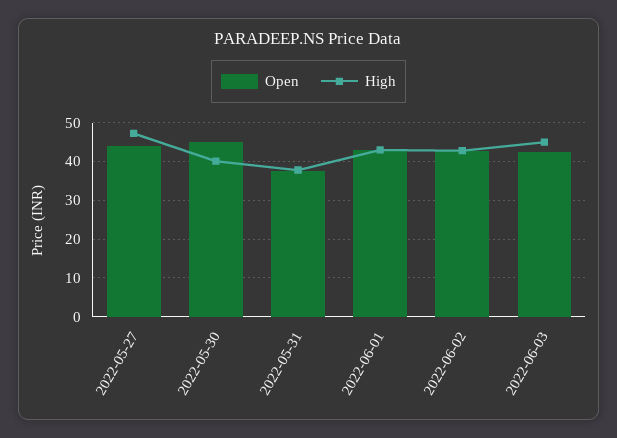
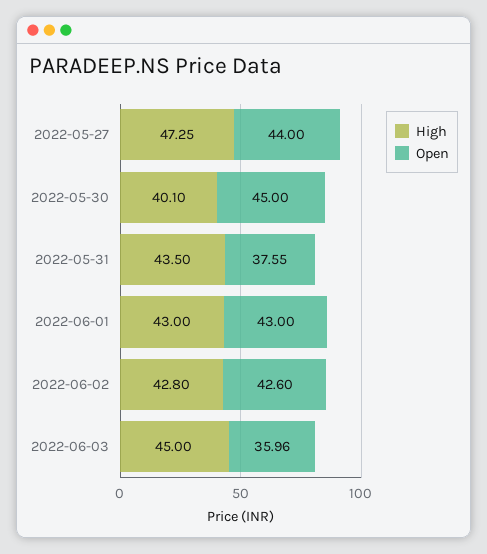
  {
    "Open": {
      "2022-05-27": 44,
      "2022-05-30": 45,
      "2022-05-31": 37.55,
      "2022-06-01": 43,
      "2022-06-02": 42.6,
-     "2022-06-03": 42
+     "2022-06-03": 35.96
    },
    "High": {
      "2022-05-27": 47.25,
      "2022-05-30": 40.1,
-     "2022-05-31": 38,
+     "2022-05-31": 43.5,
      "2022-06-01": 43,
      "2022-06-02": 42.8,
      "2022-06-03": 45
    }
  }

